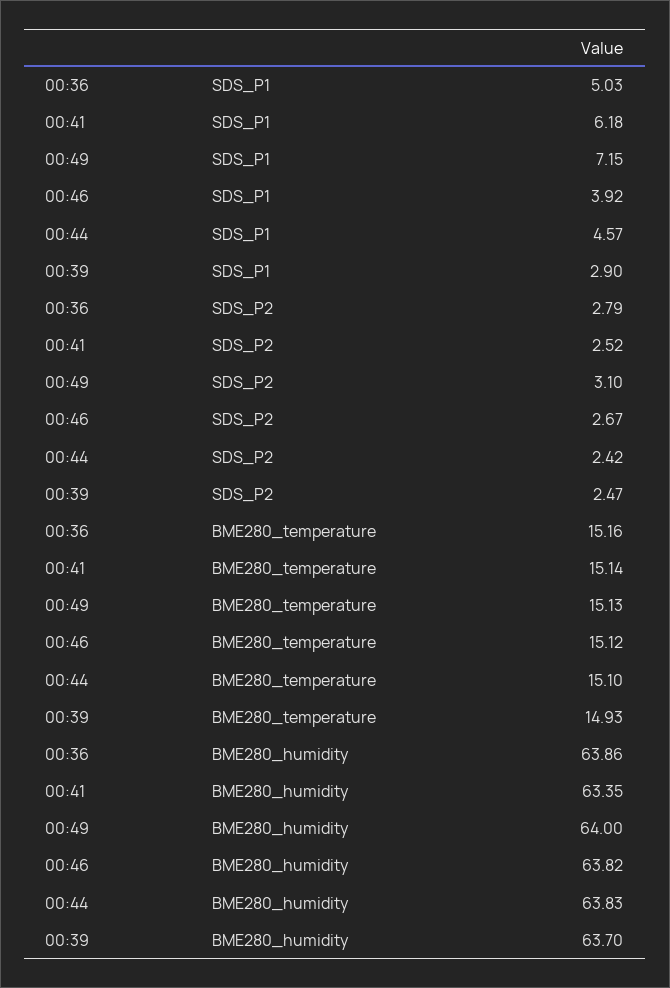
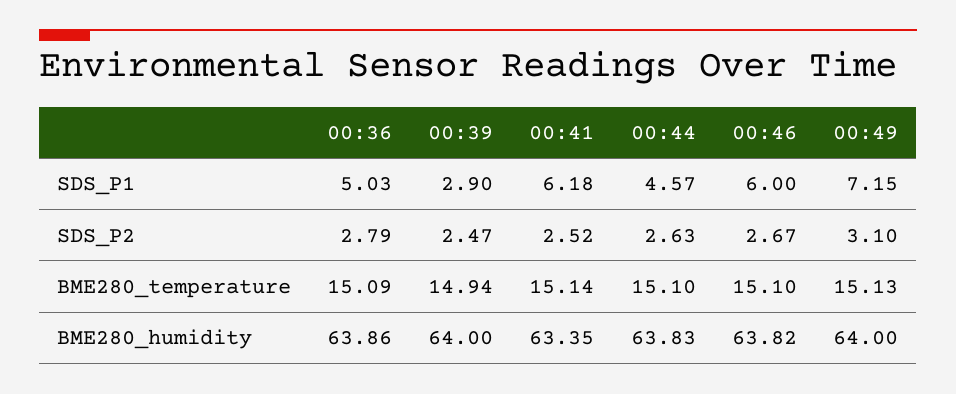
  {
    "00:36": {
      "SDS_P1": 5.03,
      "SDS_P2": 2.79,
-     "BME280_temperature": 15.16,
+     "BME280_temperature": 15.09,
      "BME280_humidity": 63.86
    },
    "00:41": {
      "SDS_P1": 6.18,
      "SDS_P2": 2.52,
      "BME280_temperature": 15.14,
      "BME280_humidity": 63.35
    },
    "00:49": {
      "SDS_P1": 7.15,
      "SDS_P2": 3.1,
      "BME280_temperature": 15.13,
      "BME280_humidity": 64
    },
    "00:46": {
-     "SDS_P1": 3.92,
+     "SDS_P1": 6,
      "SDS_P2": 2.67,
-     "BME280_temperature": 15.12,
+     "BME280_temperature": 15.1,
      "BME280_humidity": 63.82
    },
    "00:44": {
      "SDS_P1": 4.57,
-     "SDS_P2": 2.42,
+     "SDS_P2": 2.63,
      "BME280_temperature": 15.1,
      "BME280_humidity": 63.83
    },
    "00:39": {
      "SDS_P1": 2.9,
      "SDS_P2": 2.47,
-     "BME280_temperature": 14.93,
+     "BME280_temperature": 14.94,
-     "BME280_humidity": 63.7
+     "BME280_humidity": 64
    }
  }

